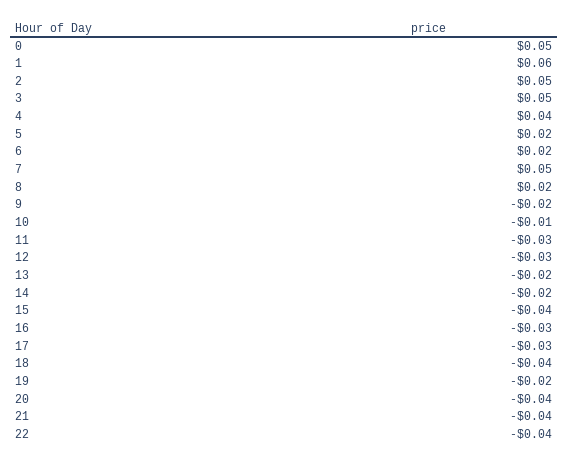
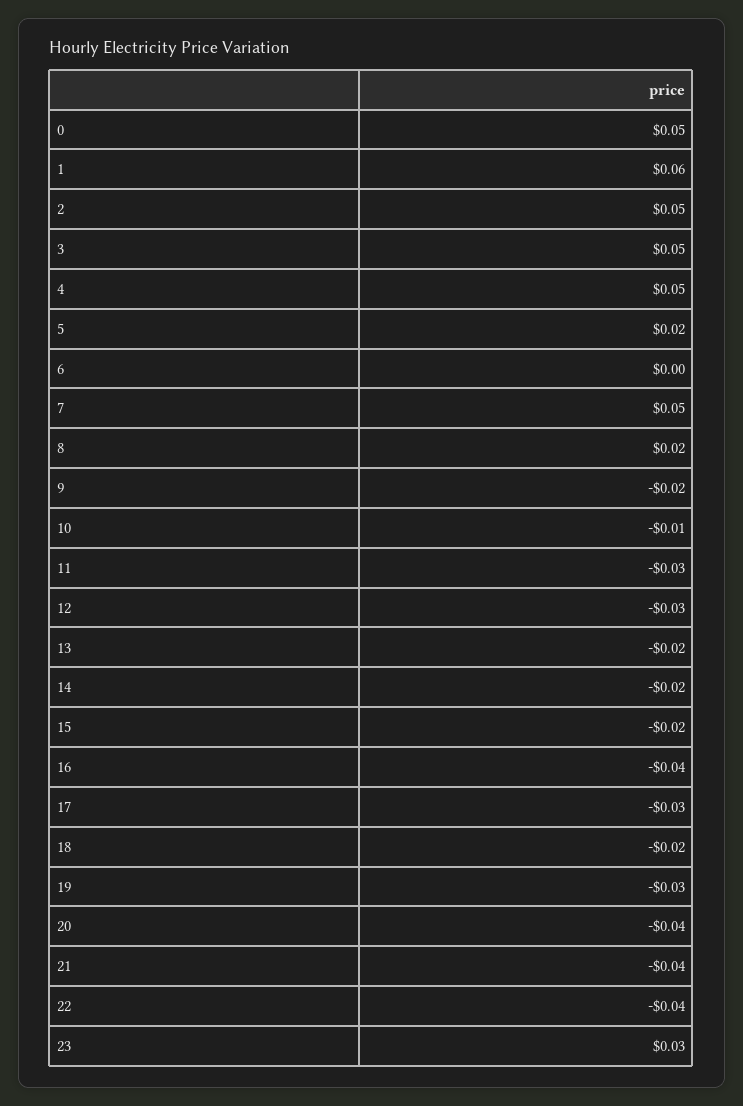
  {
    "0": 0.05,
    "1": 0.06,
    "2": 0.05,
    "3": 0.05,
-   "4": 0.04,
+   "4": 0.05,
    "5": 0.02,
-   "6": 0.02,
+   "6": 0,
    "7": 0.05,
    "8": 0.02,
    "9": -0.02,
    "10": -0.01,
    "11": -0.03,
    "12": -0.03,
    "13": -0.02,
    "14": -0.02,
-   "15": -0.04,
+   "15": -0.02,
-   "16": -0.03,
+   "16": -0.04,
    "17": -0.03,
-   "18": -0.04,
+   "18": -0.02,
-   "19": -0.02,
+   "19": -0.03,
    "20": -0.04,
    "21": -0.04,
-   "22": -0.04
+   "22": -0.04,
+   "23": 0.03
  }

